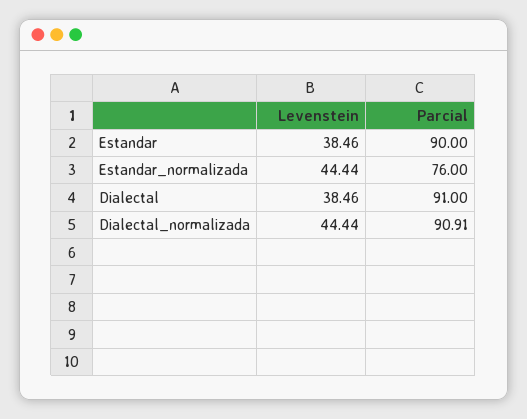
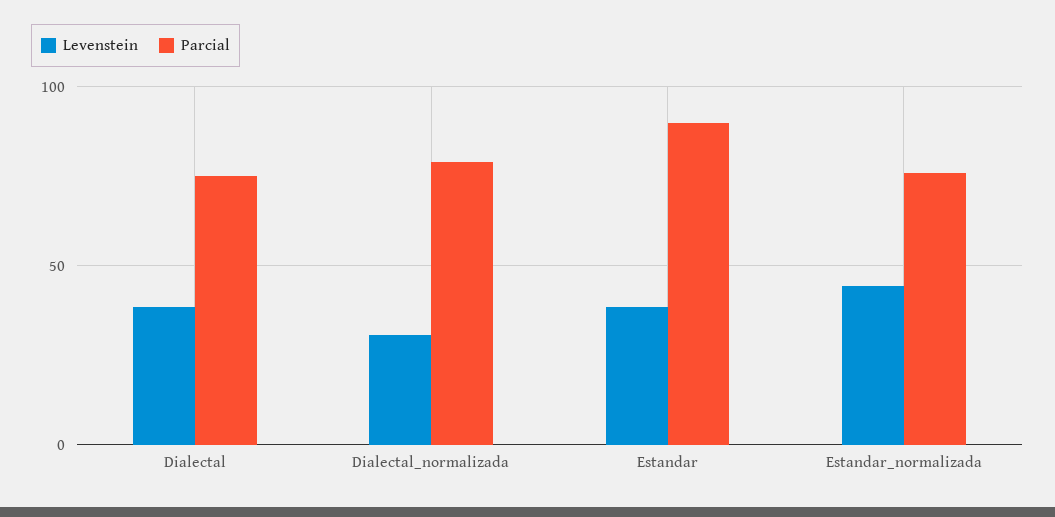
  {
    "Levenstein": {
      "Estandar": 38.46,
      "Estandar_normalizada": 44.44,
      "Dialectal": 38.46,
-     "Dialectal_normalizada": 44.44
+     "Dialectal_normalizada": 30
    },
    "Parcial": {
      "Estandar": 90,
      "Estandar_normalizada": 76,
-     "Dialectal": 91,
+     "Dialectal": 75,
-     "Dialectal_normalizada": 90.91
+     "Dialectal_normalizada": 80
    }
  }

